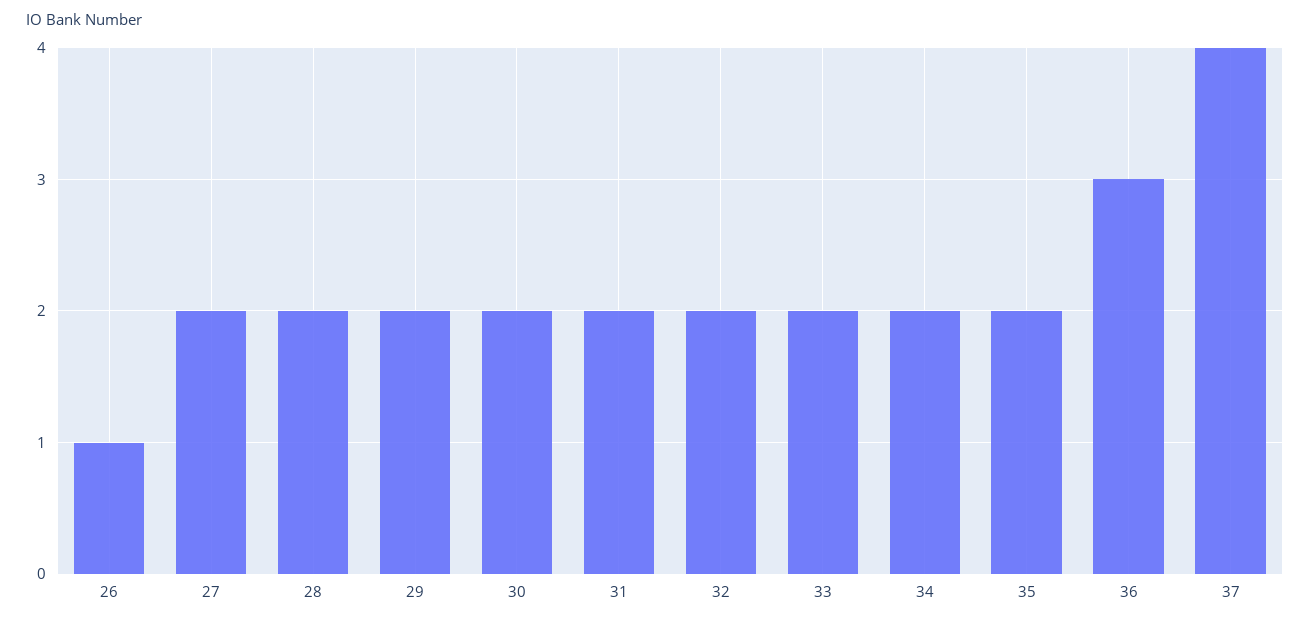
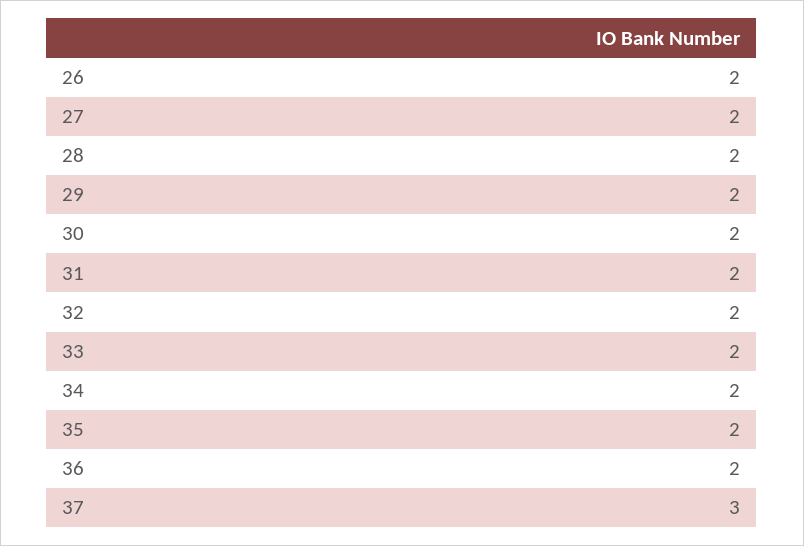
  {
-   "26": 1,
+   "26": 2,
    "27": 2,
    "28": 2,
    "29": 2,
    "30": 2,
    "31": 2,
    "32": 2,
    "33": 2,
    "34": 2,
    "35": 2,
-   "36": 3,
+   "36": 2,
-   "37": 4
+   "37": 3
  }

